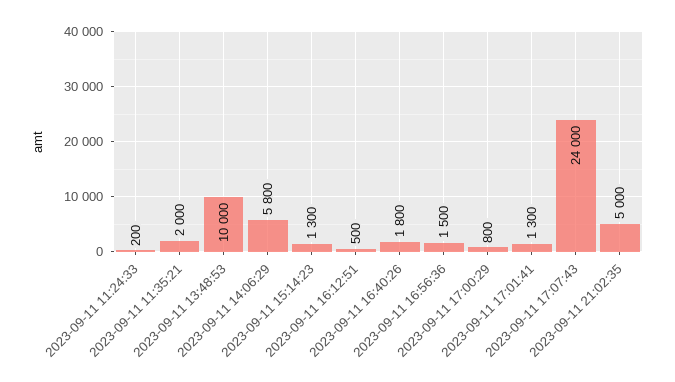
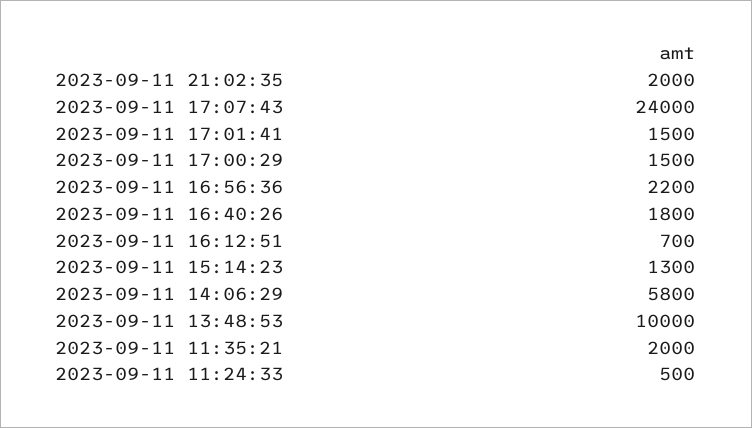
  {
-   "2023-09-11 11:24:33": 200,
+   "2023-09-11 11:24:33": 500,
    "2023-09-11 11:35:21": 2000,
    "2023-09-11 13:48:53": 10000,
    "2023-09-11 14:06:29": 5800,
    "2023-09-11 15:14:23": 1300,
-   "2023-09-11 16:12:51": 500,
+   "2023-09-11 16:12:51": 700,
    "2023-09-11 16:40:26": 1800,
-   "2023-09-11 16:56:36": 1500,
+   "2023-09-11 16:56:36": 2200,
-   "2023-09-11 17:00:29": 800,
+   "2023-09-11 17:00:29": 1500,
-   "2023-09-11 17:01:41": 1300,
+   "2023-09-11 17:01:41": 1500,
    "2023-09-11 17:07:43": 24000,
-   "2023-09-11 21:02:35": 5000
+   "2023-09-11 21:02:35": 2000
  }

